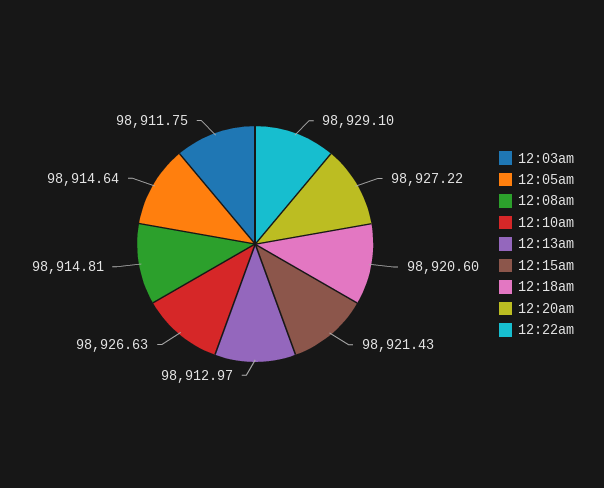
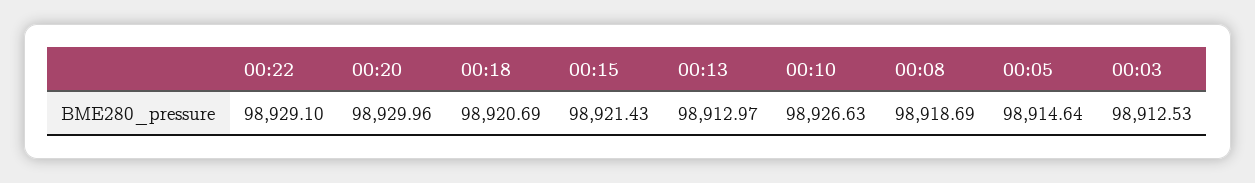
  {
-   "12:03am": 98911.75,
+   "12:03am": 98912.53,
    "12:05am": 98914.64,
-   "12:08am": 98914.81,
+   "12:08am": 98918.69,
    "12:10am": 98926.63,
    "12:13am": 98912.97,
    "12:15am": 98921.43,
-   "12:18am": 98920.6,
+   "12:18am": 98920.69,
-   "12:20am": 98927.22,
+   "12:20am": 98929.96,
    "12:22am": 98929.1
  }

